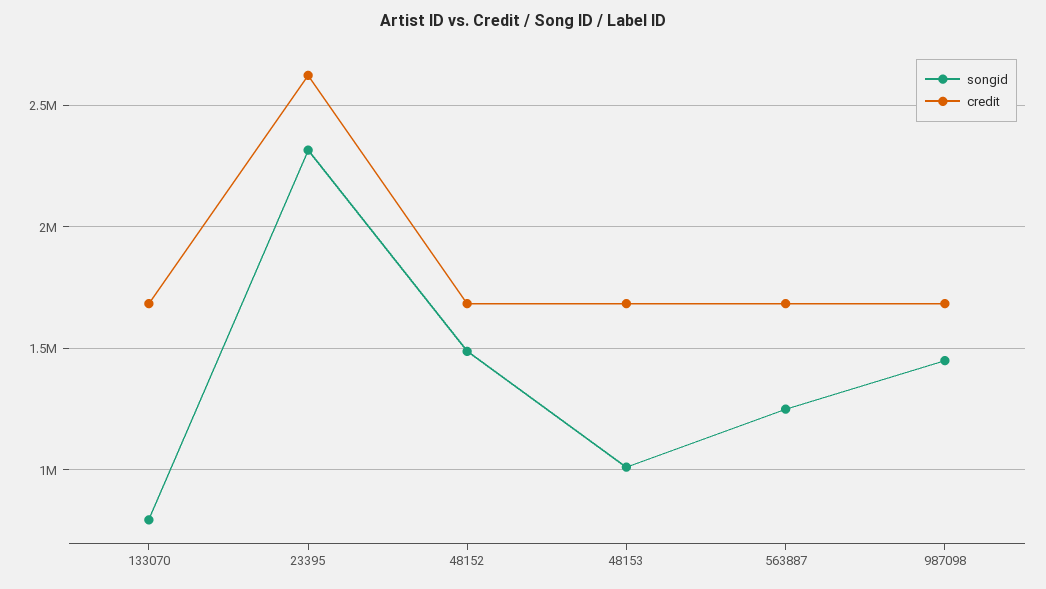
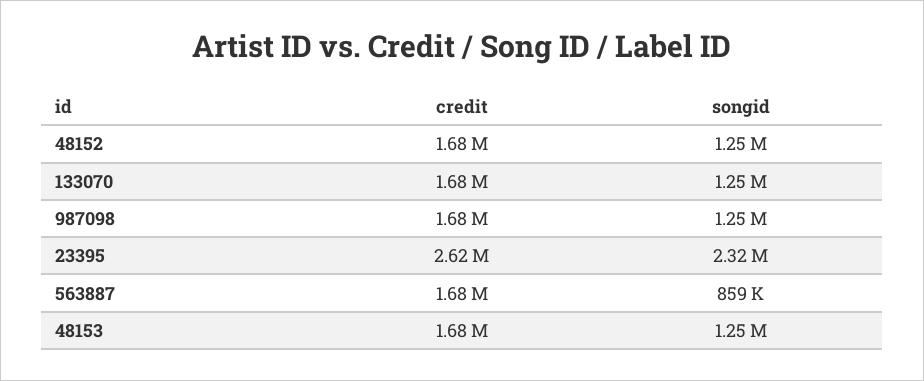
  {
    "songid": {
-     "133070": 800000,
+     "133070": 1250000,
      "23395": 2320000,
-     "48152": 1500000,
+     "48152": 1250000,
-     "48153": 1000000,
+     "48153": 1250000,
-     "563887": 1250000,
+     "563887": 859000,
-     "987098": 1450000
+     "987098": 1250000
    },
    "credit": {
      "133070": 1680000,
      "23395": 2620000,
      "48152": 1680000,
      "48153": 1680000,
      "563887": 1680000,
      "987098": 1680000
    }
  }

